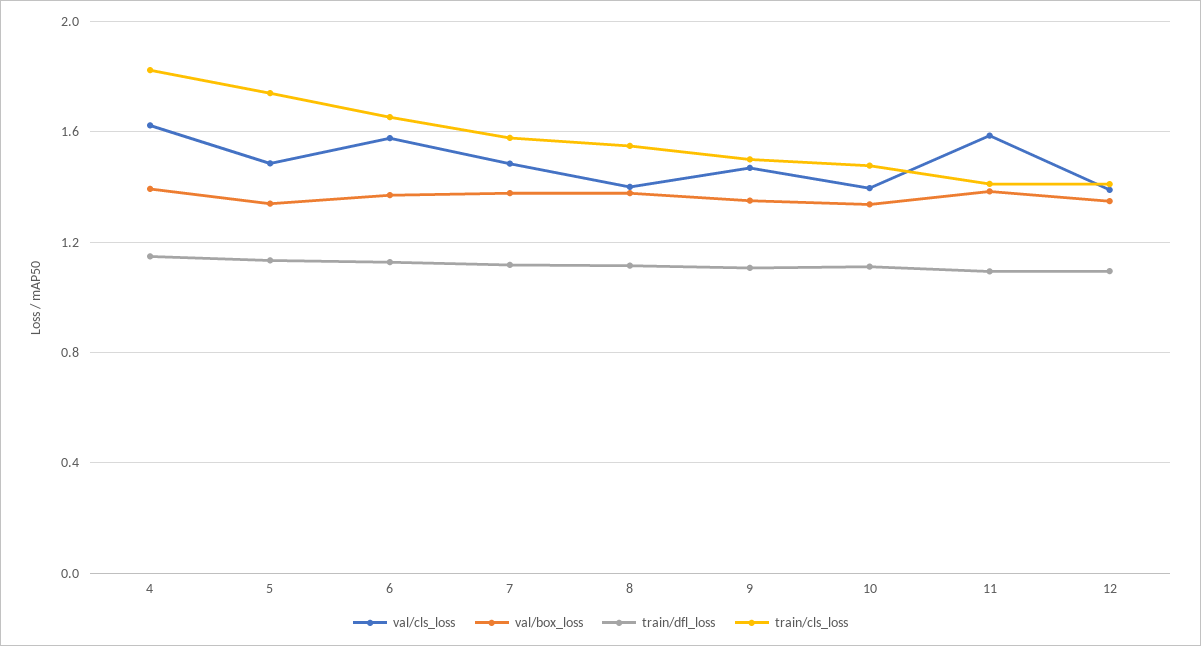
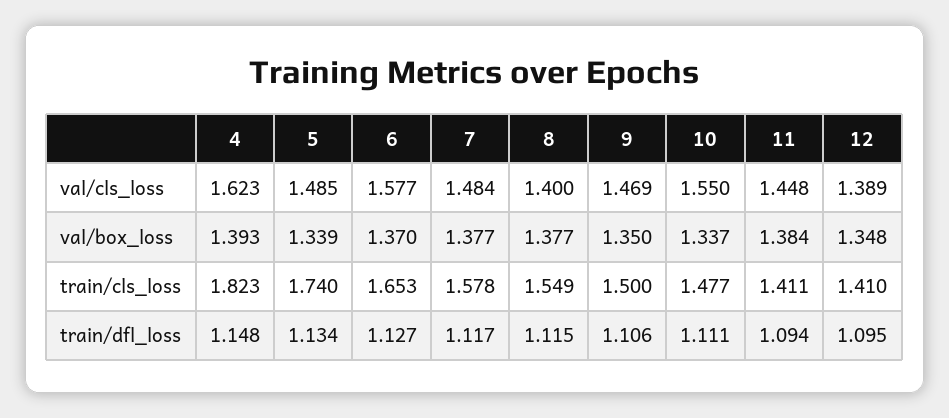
  {
    "val/cls_loss": {
      "4": 1.623,
      "5": 1.485,
      "6": 1.577,
      "7": 1.484,
      "8": 1.4,
      "9": 1.469,
-     "10": 1.4,
+     "10": 1.55,
-     "11": 1.6,
+     "11": 1.448,
      "12": 1.389
    },
    "val/box_loss": {
      "4": 1.393,
      "5": 1.339,
      "6": 1.37,
      "7": 1.377,
      "8": 1.377,
      "9": 1.35,
      "10": 1.337,
      "11": 1.384,
      "12": 1.348
    },
    "train/dfl_loss": {
      "4": 1.148,
      "5": 1.134,
      "6": 1.127,
      "7": 1.117,
      "8": 1.115,
      "9": 1.106,
      "10": 1.111,
      "11": 1.094,
      "12": 1.095
    },
    "train/cls_loss": {
      "4": 1.823,
      "5": 1.74,
      "6": 1.653,
      "7": 1.578,
      "8": 1.549,
      "9": 1.5,
      "10": 1.477,
      "11": 1.411,
      "12": 1.41
    }
  }

